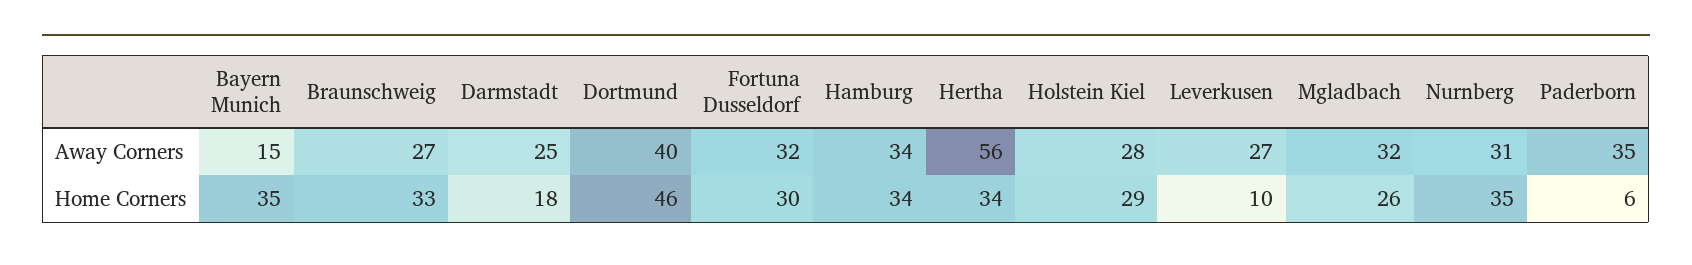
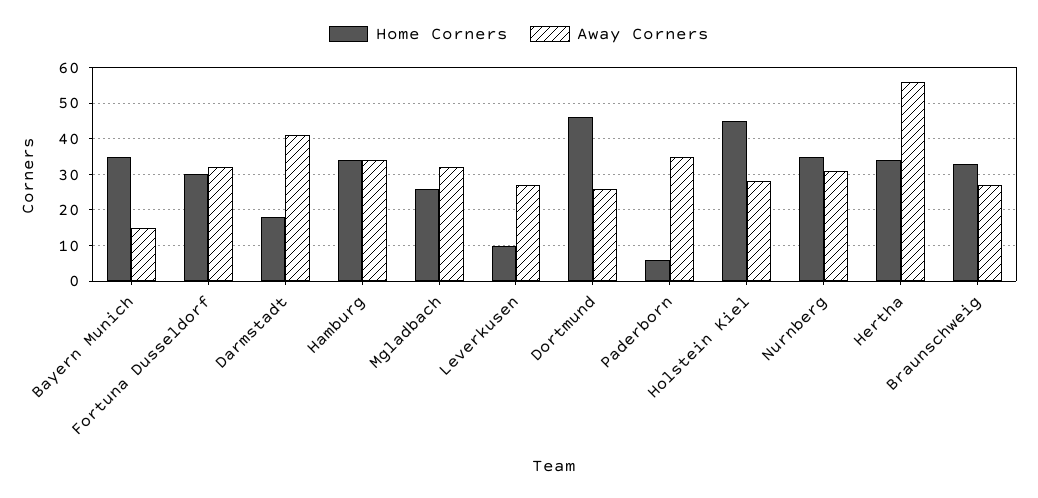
  {
    "Away Corners": {
      "Bayern Munich": 15,
      "Braunschweig": 27,
-     "Darmstadt": 25,
+     "Darmstadt": 40,
-     "Dortmund": 40,
+     "Dortmund": 25,
      "Fortuna Dusseldorf": 32,
      "Hamburg": 34,
      "Hertha": 56,
      "Holstein Kiel": 28,
      "Leverkusen": 27,
      "Mgladbach": 32,
      "Nurnberg": 31,
      "Paderborn": 35
    },
    "Home Corners": {
      "Bayern Munich": 35,
      "Braunschweig": 33,
      "Darmstadt": 18,
      "Dortmund": 46,
      "Fortuna Dusseldorf": 30,
      "Hamburg": 34,
      "Hertha": 34,
-     "Holstein Kiel": 29,
+     "Holstein Kiel": 45,
      "Leverkusen": 10,
      "Mgladbach": 26,
      "Nurnberg": 35,
      "Paderborn": 6
    }
  }

